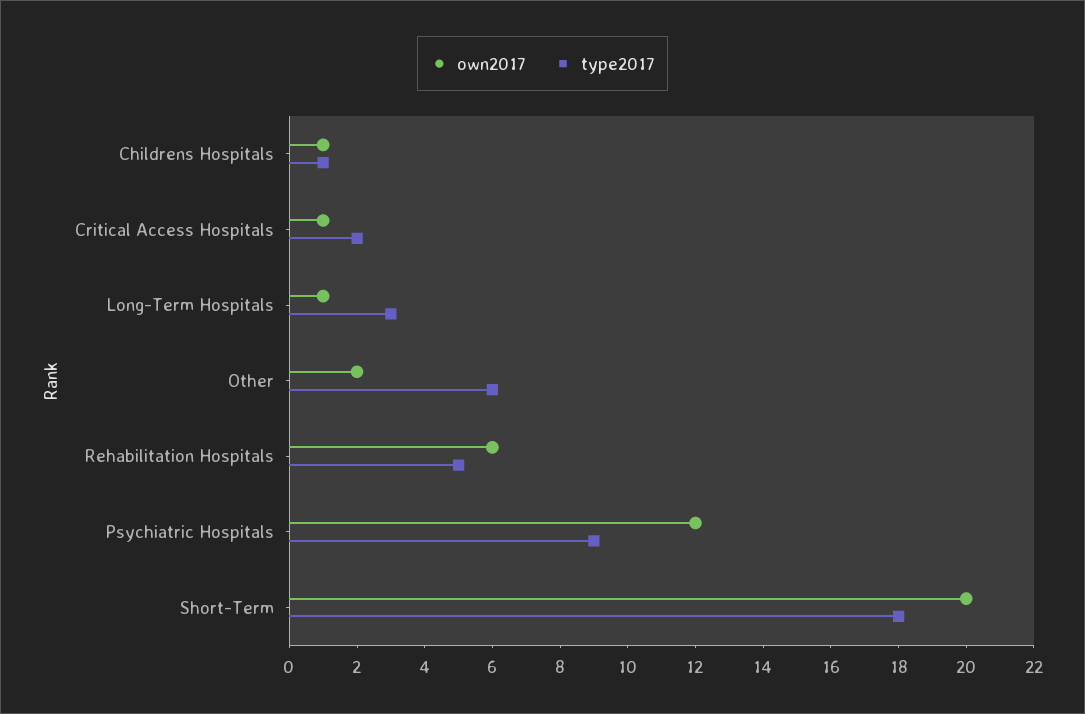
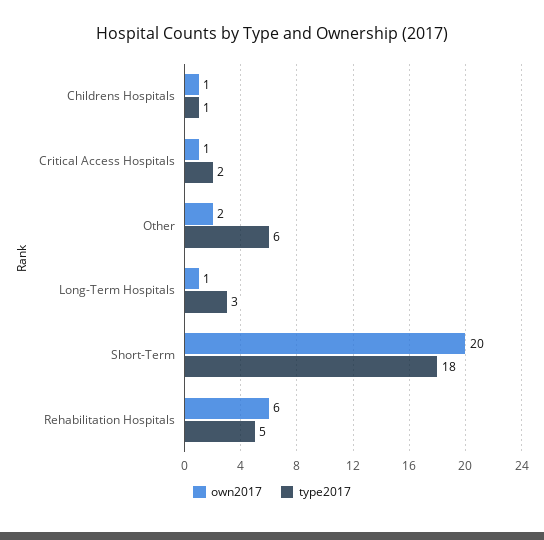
  {
    "own2017": {
      "Childrens Hospitals": 1,
      "Critical Access Hospitals": 1,
      "Long-Term Hospitals": 1,
      "Other": 2,
      "Rehabilitation Hospitals": 6,
-     "Psychiatric Hospitals": 12,
      "Short-Term": 20
    },
    "type2017": {
      "Childrens Hospitals": 1,
      "Critical Access Hospitals": 2,
      "Long-Term Hospitals": 3,
      "Other": 6,
      "Rehabilitation Hospitals": 5,
-     "Psychiatric Hospitals": 9,
      "Short-Term": 18
    }
  }

